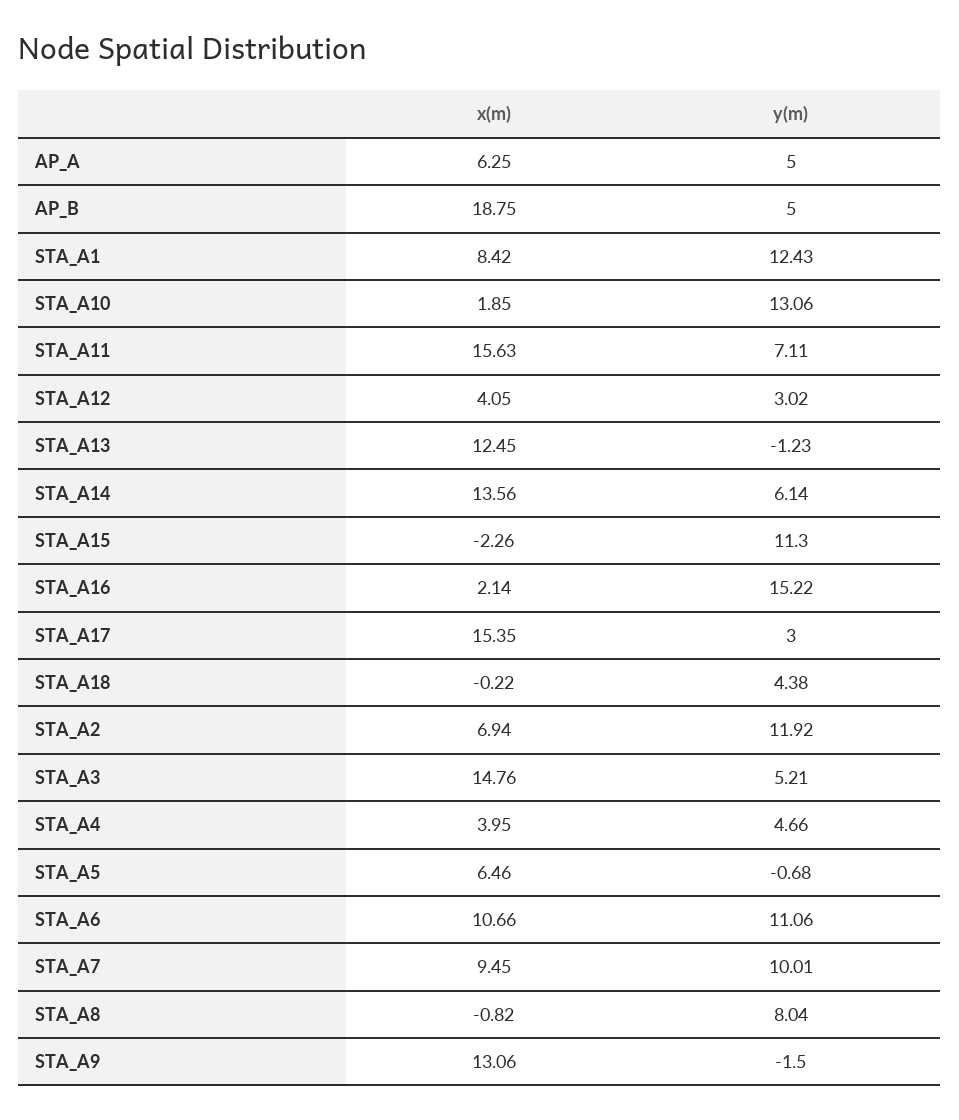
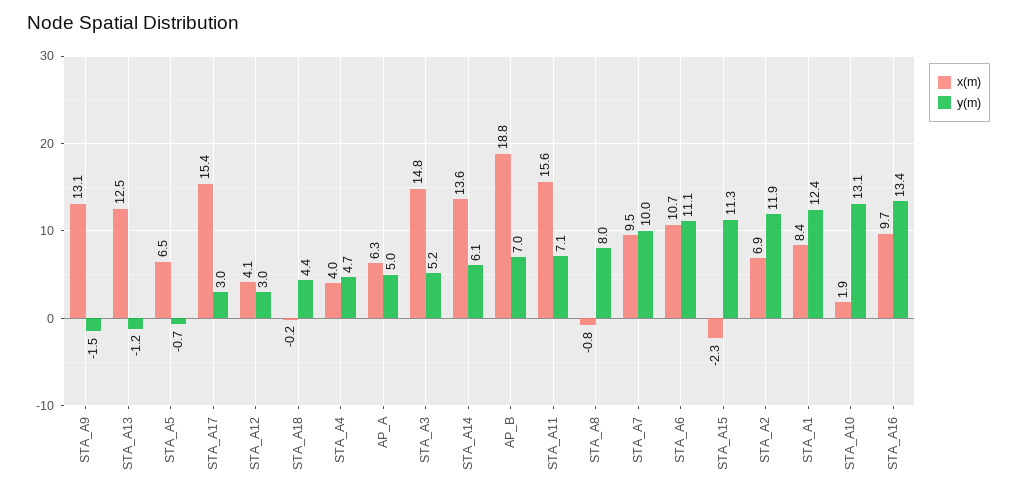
  {
    "x(m)": {
      "AP_A": 6.25,
      "AP_B": 18.75,
      "STA_A1": 8.42,
      "STA_A10": 1.85,
      "STA_A11": 15.63,
      "STA_A12": 4.05,
      "STA_A13": 12.45,
      "STA_A14": 13.56,
      "STA_A15": -2.26,
-     "STA_A16": 2.14,
+     "STA_A16": 9.7,
      "STA_A17": 15.35,
      "STA_A18": -0.22,
      "STA_A2": 6.94,
      "STA_A3": 14.76,
      "STA_A4": 3.95,
      "STA_A5": 6.46,
      "STA_A6": 10.66,
      "STA_A7": 9.45,
      "STA_A8": -0.82,
      "STA_A9": 13.06
    },
    "y(m)": {
      "AP_A": 5,
-     "AP_B": 5,
+     "AP_B": 7,
      "STA_A1": 12.43,
      "STA_A10": 13.06,
      "STA_A11": 7.11,
      "STA_A12": 3.02,
      "STA_A13": -1.23,
      "STA_A14": 6.14,
      "STA_A15": 11.3,
-     "STA_A16": 15.22,
+     "STA_A16": 13.4,
      "STA_A17": 3,
      "STA_A18": 4.38,
      "STA_A2": 11.92,
      "STA_A3": 5.21,
      "STA_A4": 4.66,
      "STA_A5": -0.68,
      "STA_A6": 11.06,
      "STA_A7": 10.01,
      "STA_A8": 8.04,
      "STA_A9": -1.5
    }
  }

